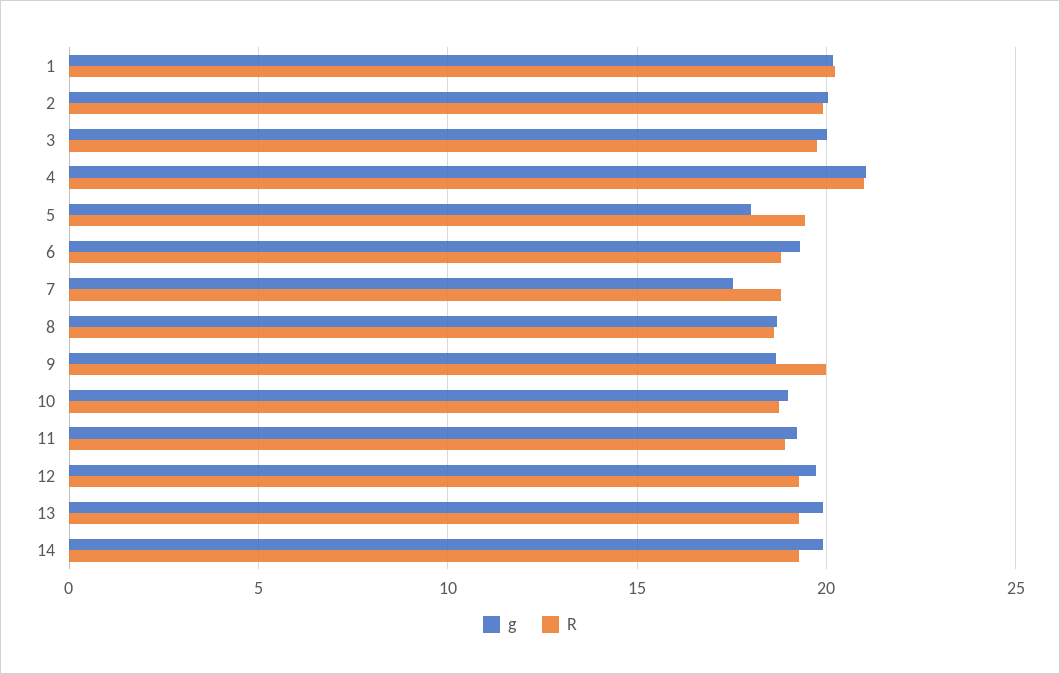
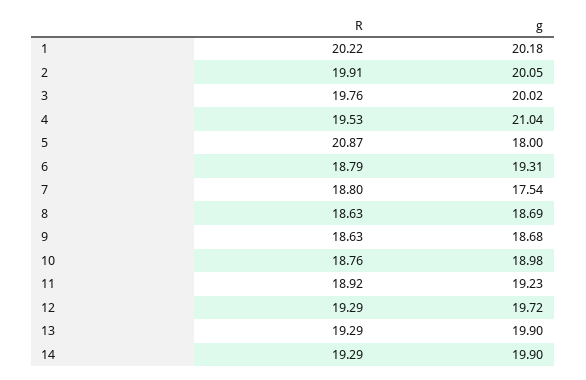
  {
    "g": {
      "1": 20.18,
      "2": 20.05,
      "3": 20.02,
      "4": 21.04,
      "5": 18,
      "6": 19.31,
      "7": 17.54,
      "8": 18.69,
      "9": 18.68,
      "10": 18.98,
      "11": 19.23,
      "12": 19.72,
      "13": 19.9,
      "14": 19.9
    },
    "R": {
      "1": 20.22,
      "2": 19.91,
      "3": 19.76,
-     "4": 21,
+     "4": 19.53,
-     "5": 19.5,
+     "5": 20.87,
      "6": 18.79,
      "7": 18.8,
      "8": 18.63,
-     "9": 20,
+     "9": 18.63,
      "10": 18.76,
      "11": 18.92,
      "12": 19.29,
      "13": 19.29,
      "14": 19.29
    }
  }

